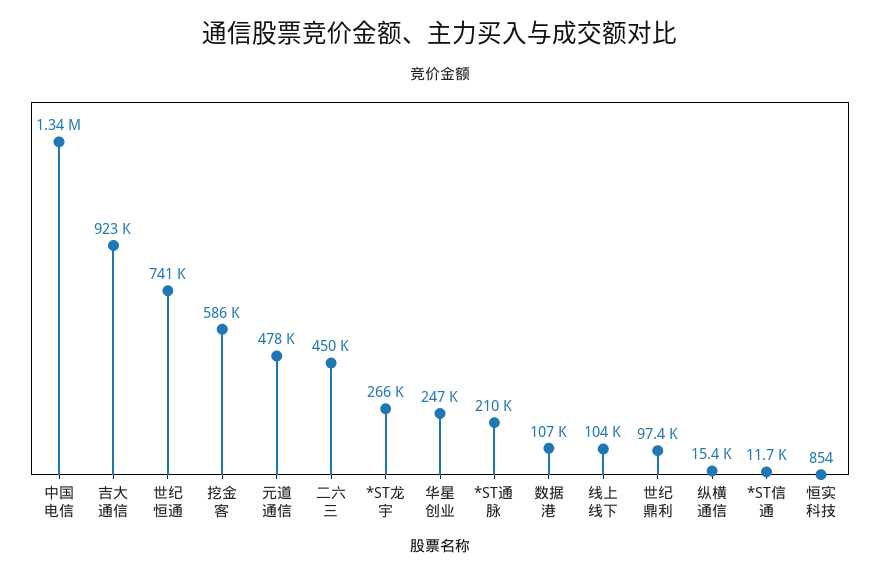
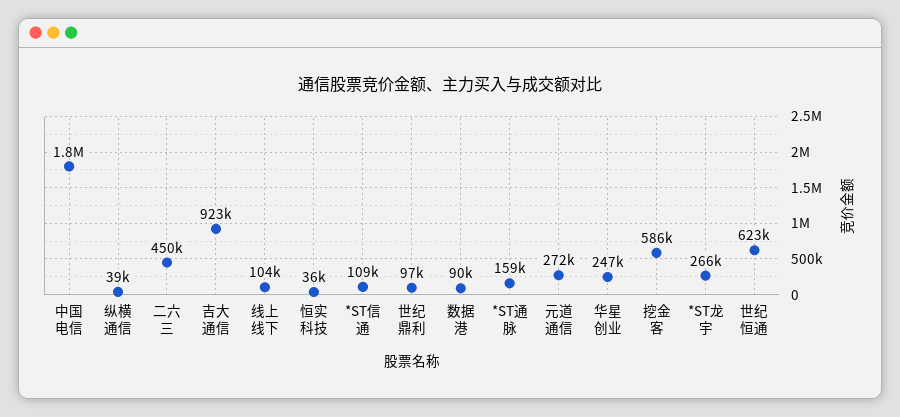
  {
-   "中国电信": 1340000,
+   "中国电信": 1800000,
    "吉大通信": 923000,
-   "世纪恒通": 741000,
+   "世纪恒通": 623000,
    "挖金客": 586000,
-   "元道通信": 478000,
+   "元道通信": 272000,
    "二六三": 450000,
    "*ST龙宇": 266000,
    "华星创业": 247000,
-   "*ST通脉": 210000,
+   "*ST通脉": 159000,
-   "数据港": 107000,
+   "数据港": 90000,
    "线上线下": 104000,
    "世纪鼎利": 97400,
-   "纵横通信": 15400,
+   "纵横通信": 39000,
-   "*ST信通": 11700,
+   "*ST信通": 109000,
-   "恒实科技": 854
+   "恒实科技": 36000
  }

